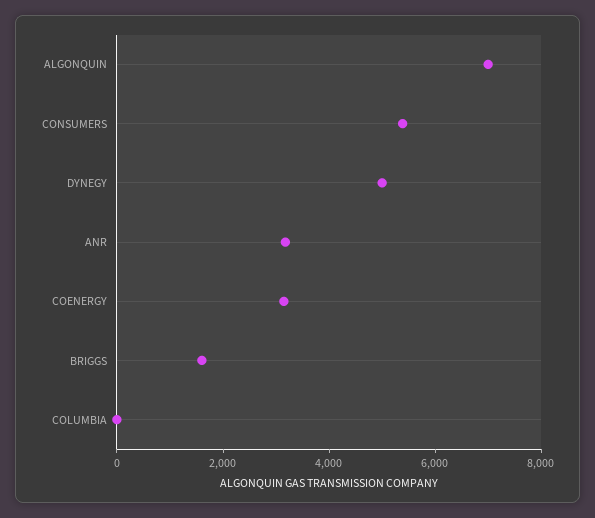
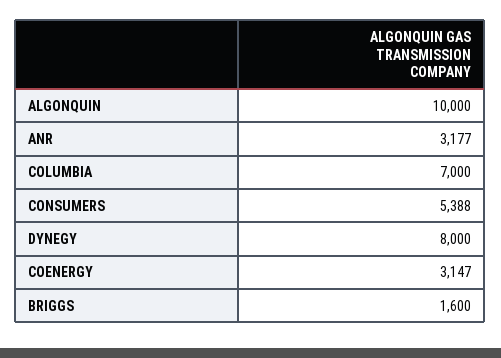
  {
-   "ALGONQUIN": 7000,
+   "ALGONQUIN": 10000,
    "CONSUMERS": 5388,
-   "DYNEGY": 5000,
+   "DYNEGY": 8000,
    "ANR": 3177,
    "COENERGY": 3147,
    "BRIGGS": 1600,
-   "COLUMBIA": 0
+   "COLUMBIA": 7000
  }

